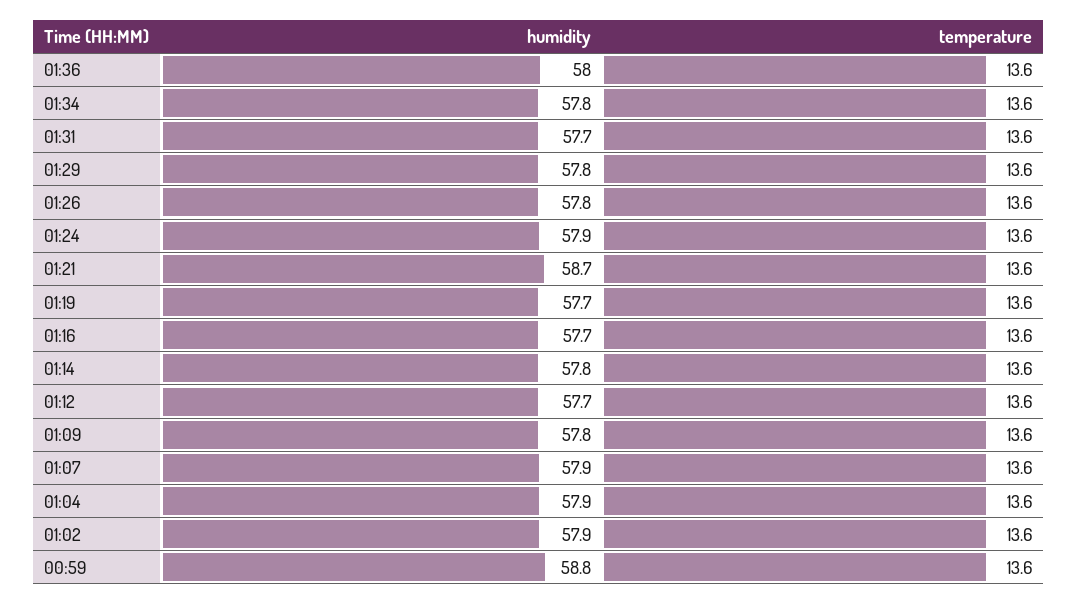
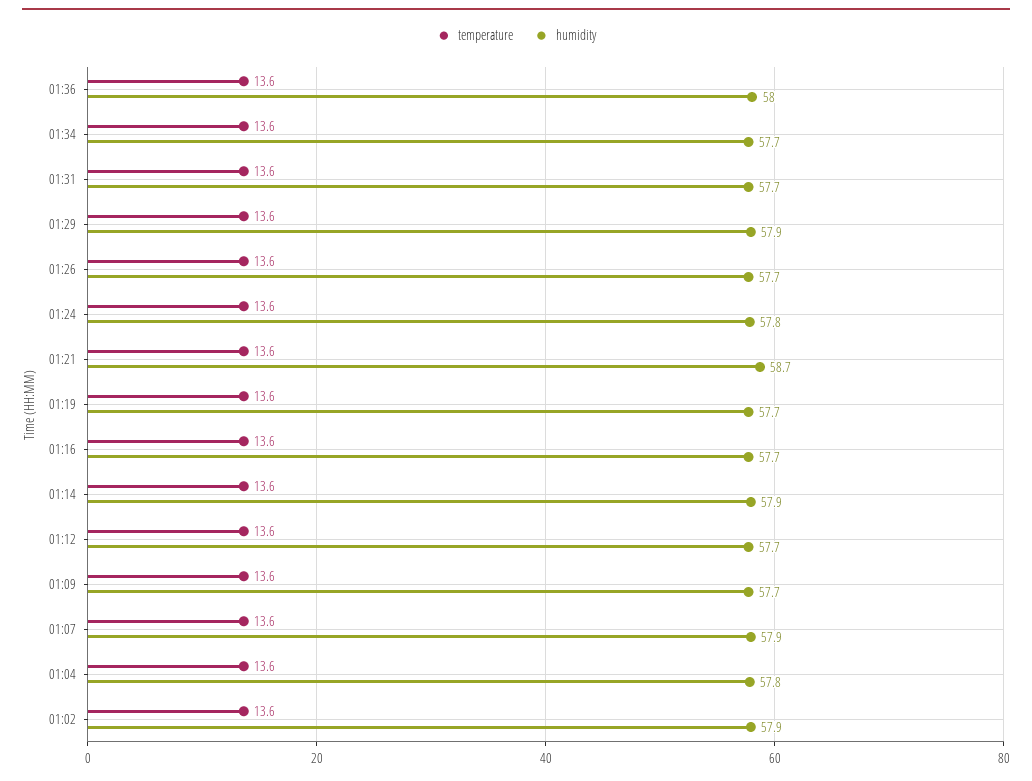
  {
    "humidity": {
      "01:36": 58,
-     "01:34": 57.8,
+     "01:34": 57.7,
      "01:31": 57.7,
-     "01:29": 57.8,
+     "01:29": 57.9,
-     "01:26": 57.8,
+     "01:26": 57.7,
-     "01:24": 57.9,
+     "01:24": 57.8,
      "01:21": 58.7,
      "01:19": 57.7,
      "01:16": 57.7,
-     "01:14": 57.8,
+     "01:14": 57.9,
      "01:12": 57.7,
-     "01:09": 57.8,
+     "01:09": 57.7,
      "01:07": 57.9,
-     "01:04": 57.9,
+     "01:04": 57.8,
-     "01:02": 57.9,
+     "01:02": 57.9
-     "00:59": 58.8
    },
    "temperature": {
      "01:36": 13.6,
      "01:34": 13.6,
      "01:31": 13.6,
      "01:29": 13.6,
      "01:26": 13.6,
      "01:24": 13.6,
      "01:21": 13.6,
      "01:19": 13.6,
      "01:16": 13.6,
      "01:14": 13.6,
      "01:12": 13.6,
      "01:09": 13.6,
      "01:07": 13.6,
      "01:04": 13.6,
-     "01:02": 13.6,
+     "01:02": 13.6
-     "00:59": 13.6
    }
  }

